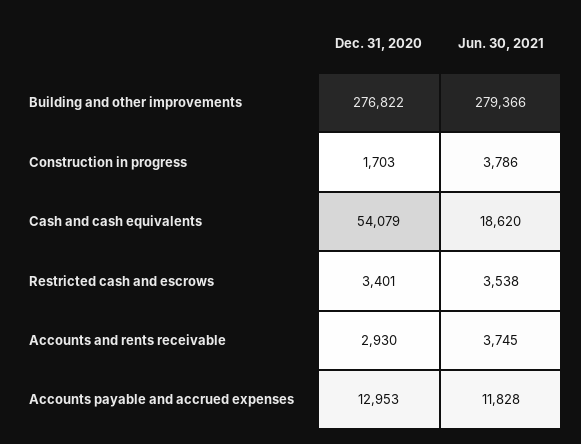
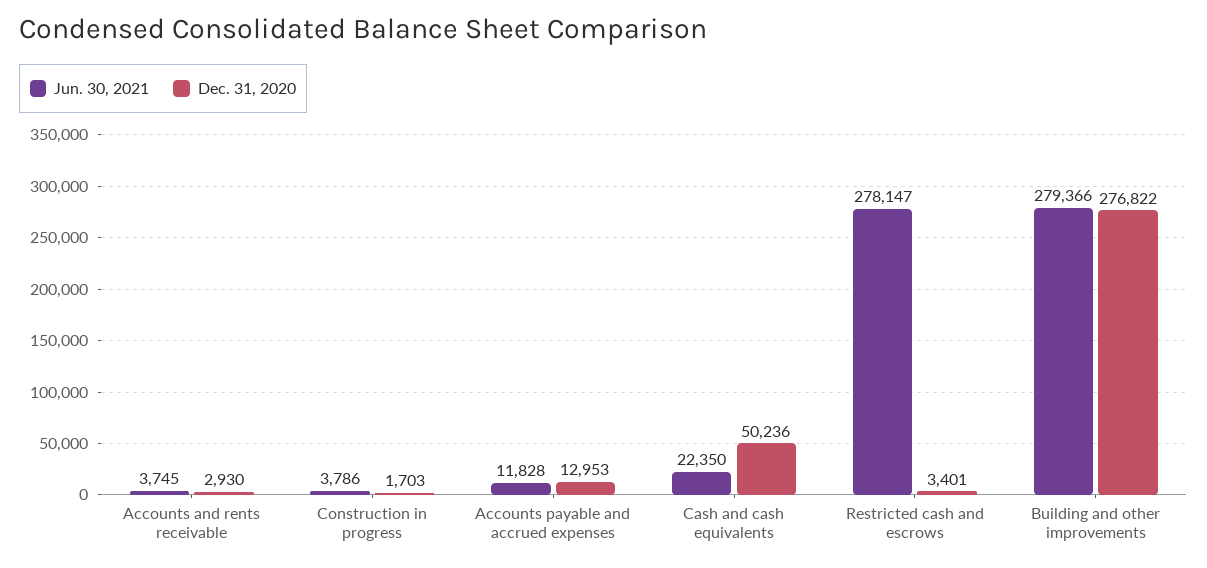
  {
    "Dec. 31, 2020": {
      "Building and other improvements": 276822,
      "Construction in progress": 1703,
-     "Cash and cash equivalents": 54079,
+     "Cash and cash equivalents": 50236,
      "Restricted cash and escrows": 3401,
      "Accounts and rents receivable": 2930,
      "Accounts payable and accrued expenses": 12953
    },
    "Jun. 30, 2021": {
      "Building and other improvements": 279366,
      "Construction in progress": 3786,
-     "Cash and cash equivalents": 18620,
+     "Cash and cash equivalents": 22350,
-     "Restricted cash and escrows": 3538,
+     "Restricted cash and escrows": 278147,
      "Accounts and rents receivable": 3745,
      "Accounts payable and accrued expenses": 11828
    }
  }

